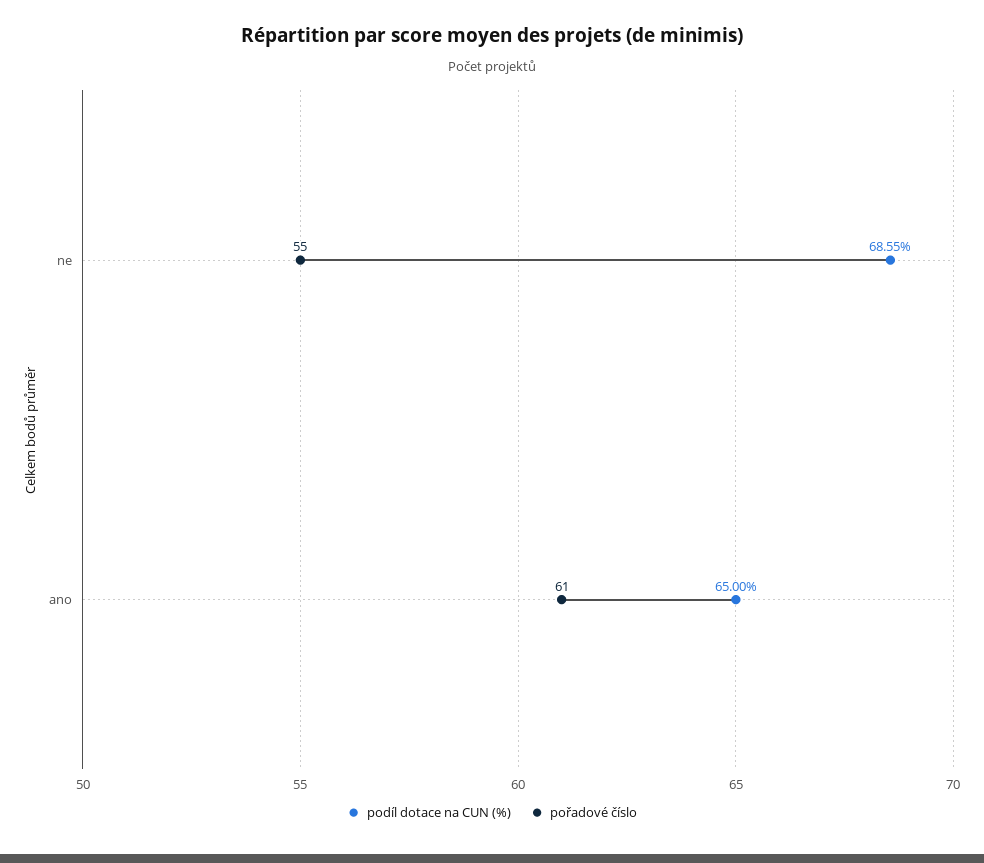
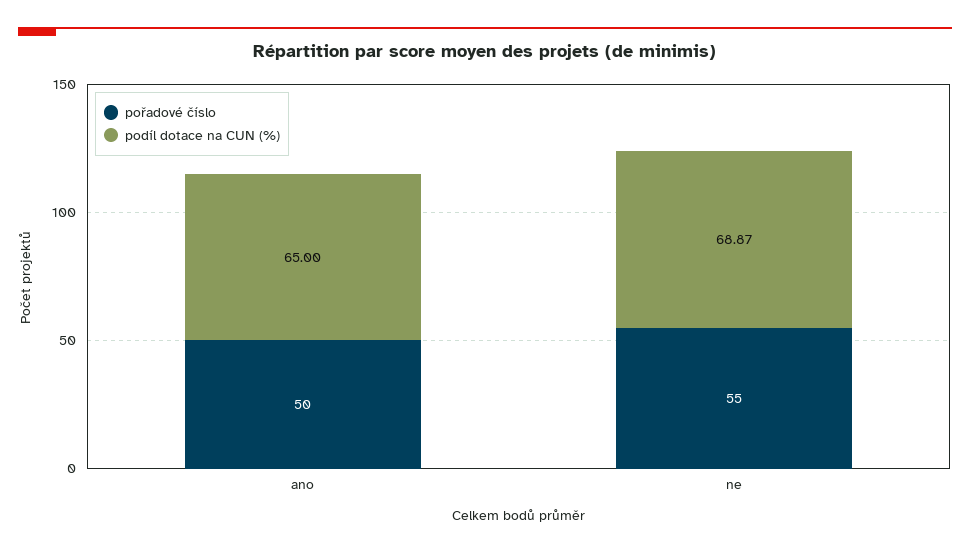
  {
    "podíl dotace na CUN (%)": {
-     "ne": 68.55,
+     "ne": 68.87,
      "ano": 65
    },
    "pořadové číslo": {
      "ne": 55,
-     "ano": 61
+     "ano": 50
    }
  }

